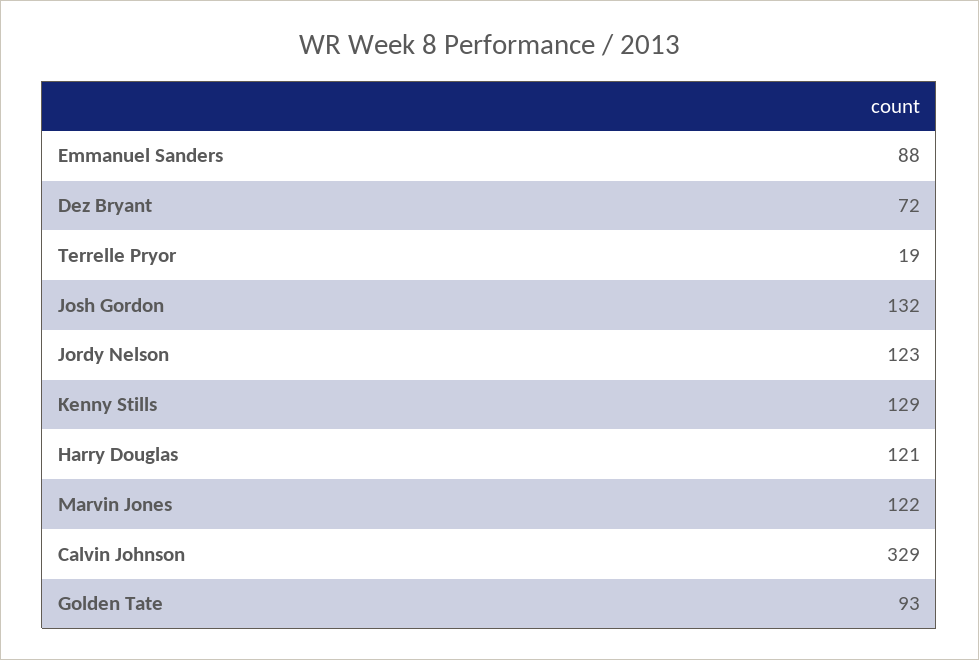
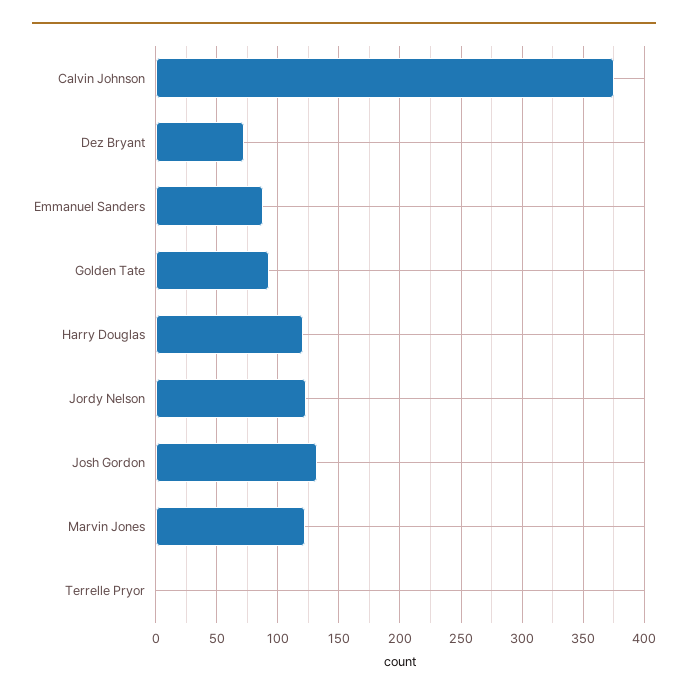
  {
    "Emmanuel Sanders": 88,
    "Dez Bryant": 72,
-   "Terrelle Pryor": 19,
+   "Terrelle Pryor": 0,
    "Josh Gordon": 132,
    "Jordy Nelson": 123,
-   "Kenny Stills": 129,
    "Harry Douglas": 121,
    "Marvin Jones": 122,
-   "Calvin Johnson": 329,
+   "Calvin Johnson": 375,
    "Golden Tate": 93
  }

